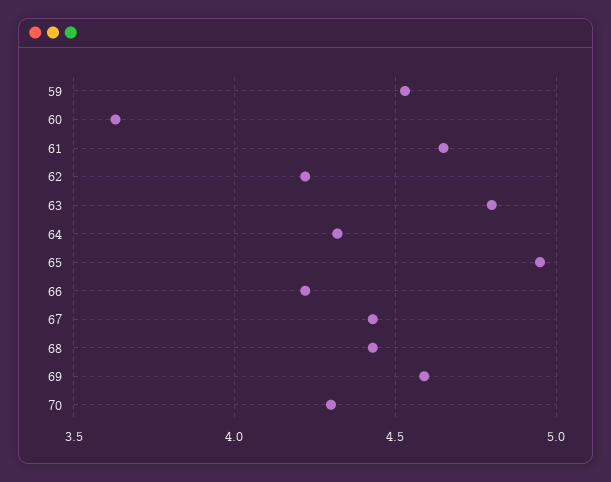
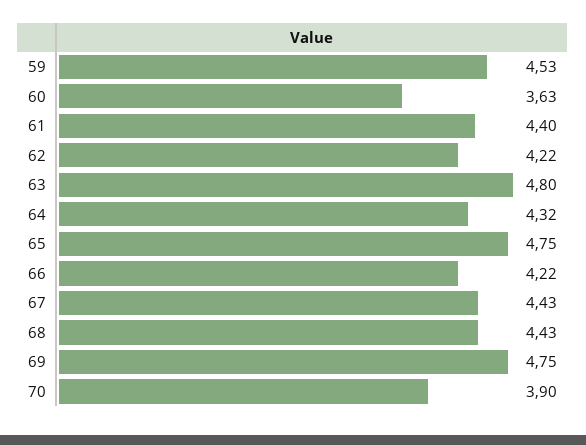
  {
    "59": 4.53,
    "60": 3.63,
-   "61": 4.65,
+   "61": 4.4,
    "62": 4.22,
    "63": 4.8,
    "64": 4.32,
-   "65": 4.95,
+   "65": 4.75,
    "66": 4.22,
    "67": 4.43,
    "68": 4.43,
-   "69": 4.6,
+   "69": 4.75,
-   "70": 4.3
+   "70": 3.9
  }

